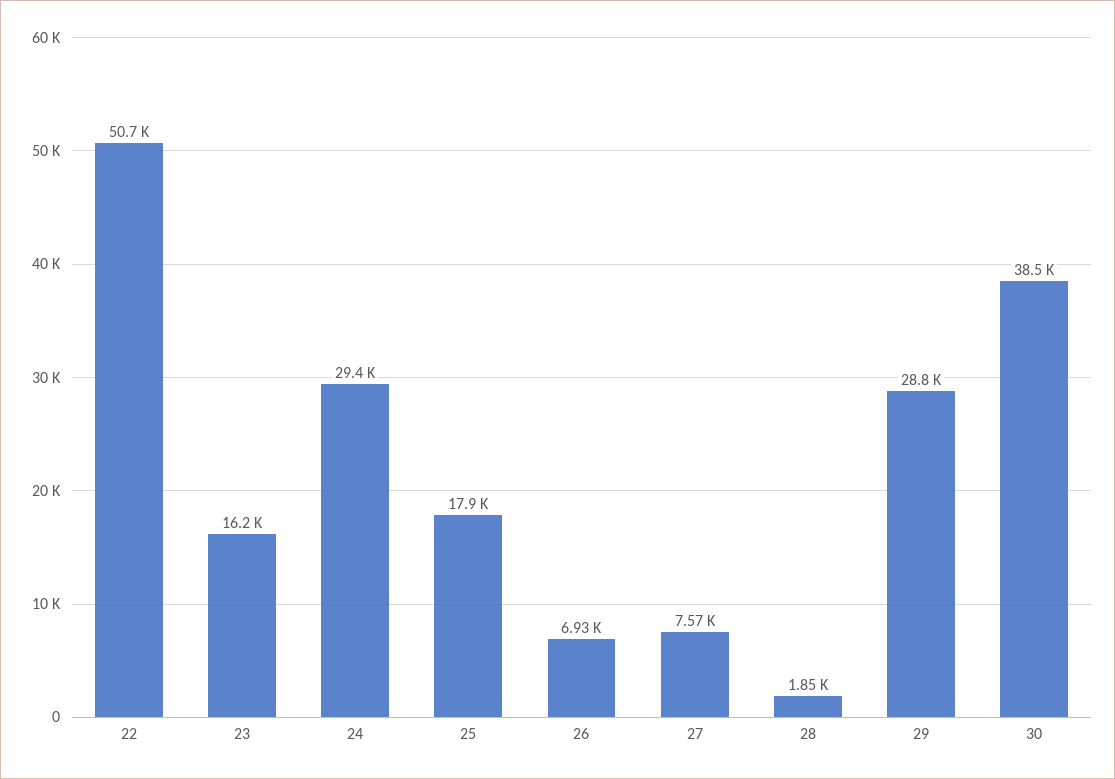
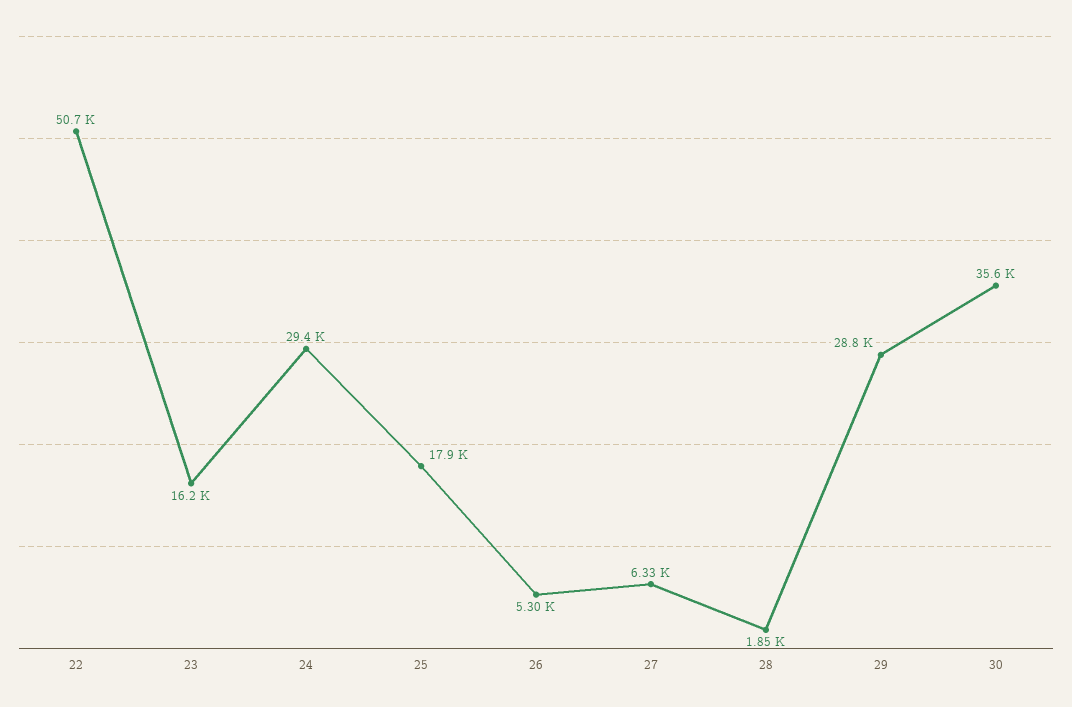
  {
    "22": 50700,
    "23": 16200,
    "24": 29400,
    "25": 17900,
-   "26": 6930,
+   "26": 5300,
-   "27": 7570,
+   "27": 6330,
    "28": 1850,
    "29": 28800,
-   "30": 38500
+   "30": 35600
  }

